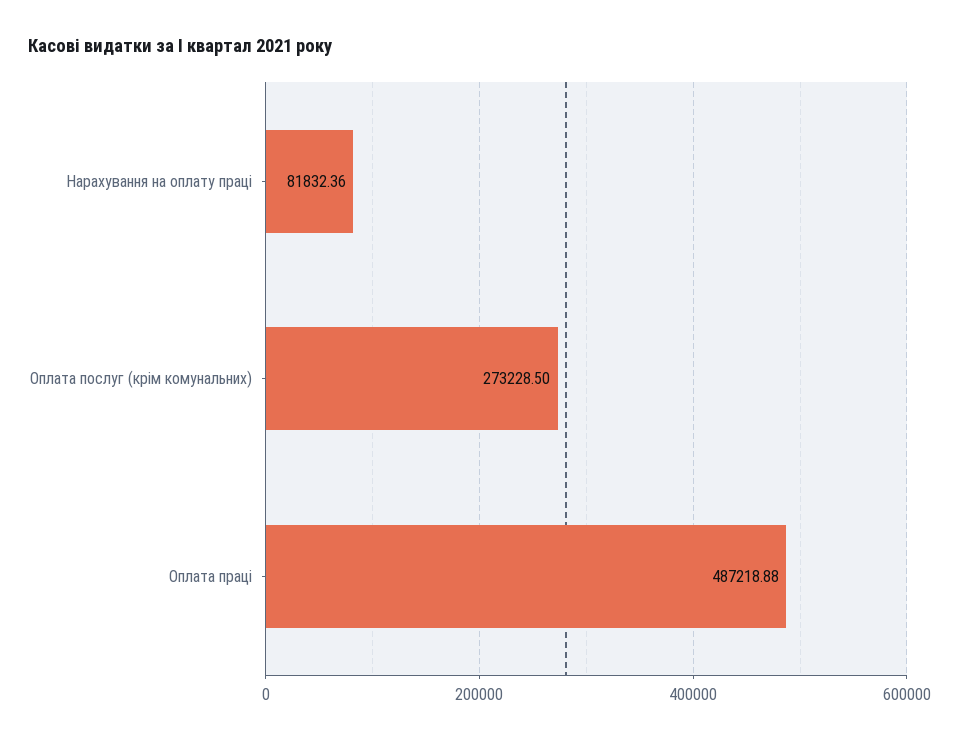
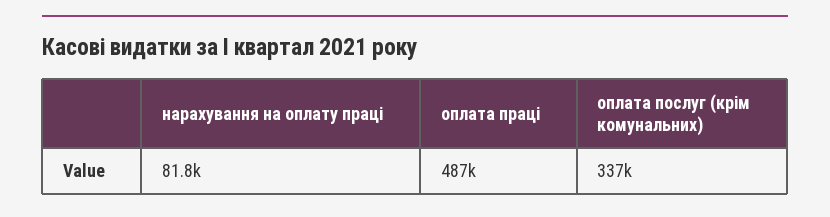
  {
    "Нарахування на оплату праці": 81832.36,
-   "Оплата послуг (крім комунальних)": 273228.5,
+   "Оплата послуг (крім комунальних)": 337000,
    "Оплата праці": 487218.88
  }

